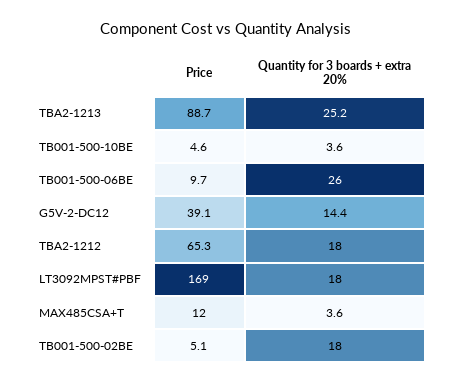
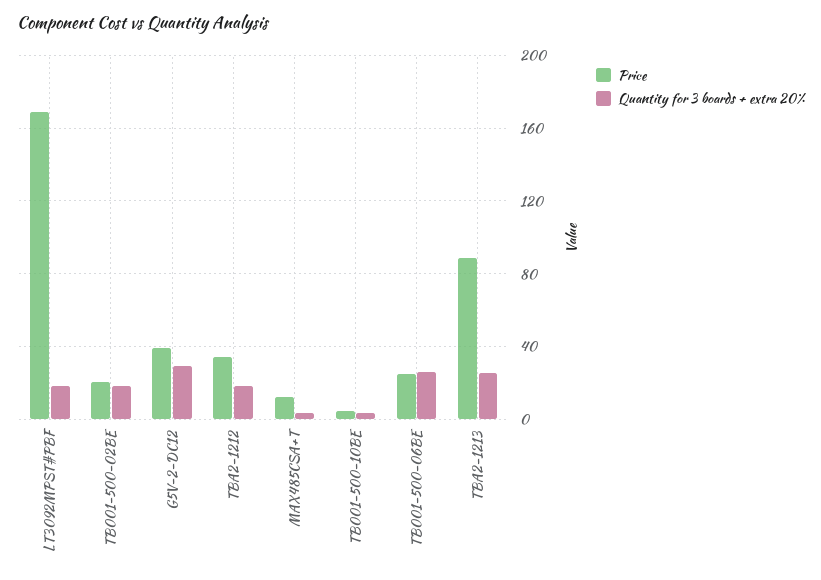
  {
    "Price": {
      "TBA2-1213": 88.7,
      "TB001-500-10BE": 4.6,
-     "TB001-500-06BE": 9.7,
+     "TB001-500-06BE": 25,
      "G5V-2-DC12": 39.1,
-     "TBA2-1212": 65.3,
+     "TBA2-1212": 35,
      "LT3092MPST#PBF": 169,
      "MAX485CSA+T": 12,
-     "TB001-500-02BE": 5.1
+     "TB001-500-02BE": 20
    },
    "Quantity for 3 boards + extra 20%": {
      "TBA2-1213": 25.2,
      "TB001-500-10BE": 3.6,
      "TB001-500-06BE": 26,
-     "G5V-2-DC12": 14.4,
+     "G5V-2-DC12": 30,
      "TBA2-1212": 18,
      "LT3092MPST#PBF": 18,
      "MAX485CSA+T": 3.6,
      "TB001-500-02BE": 18
    }
  }

